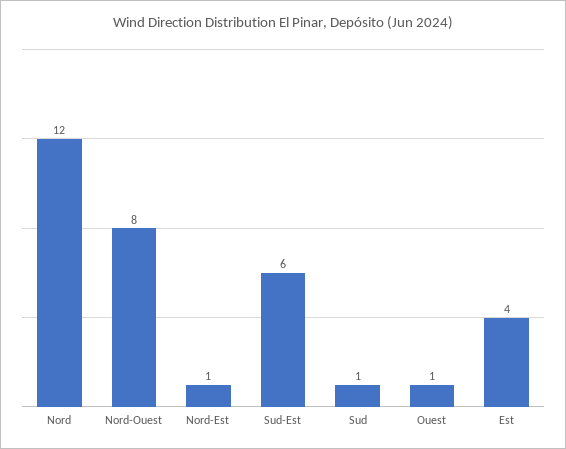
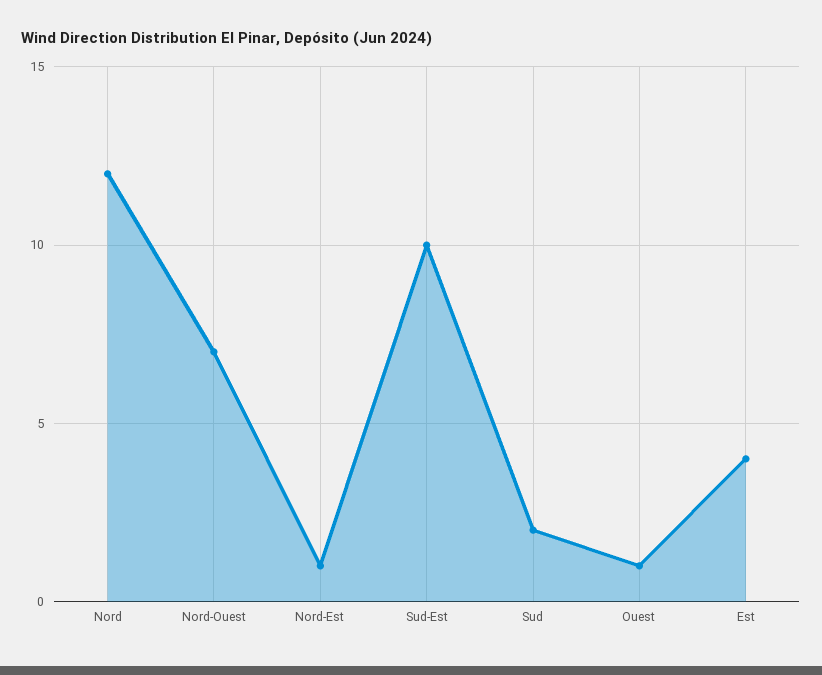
  {
    "Nord": 12,
-   "Nord-Ouest": 8,
+   "Nord-Ouest": 7,
    "Nord-Est": 1,
-   "Sud-Est": 6,
+   "Sud-Est": 10,
-   "Sud": 1,
+   "Sud": 2,
    "Ouest": 1,
    "Est": 4
  }

